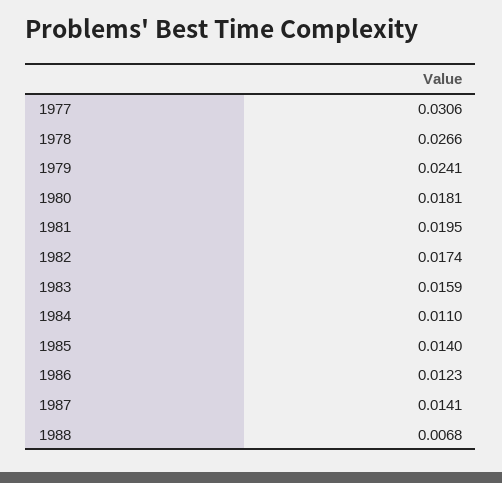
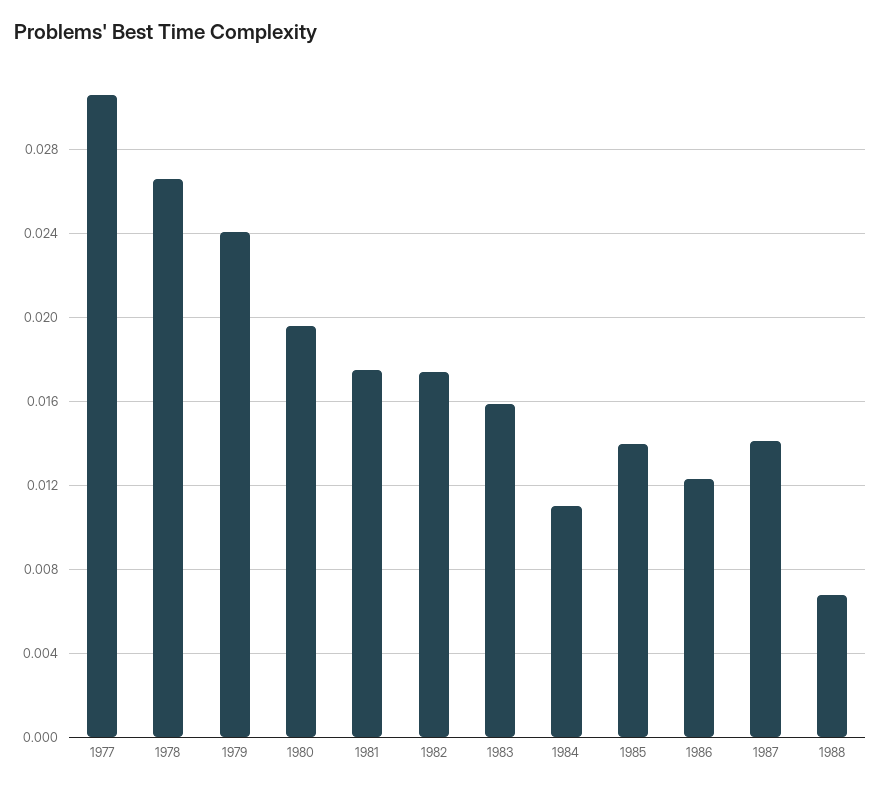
  {
    "1977": 0.0306,
    "1978": 0.0266,
    "1979": 0.0241,
-   "1980": 0.0181,
+   "1980": 0.0195,
-   "1981": 0.0195,
+   "1981": 0.0175,
    "1982": 0.0174,
    "1983": 0.0159,
    "1984": 0.011,
    "1985": 0.014,
    "1986": 0.0123,
    "1987": 0.0141,
    "1988": 0.0068
  }

